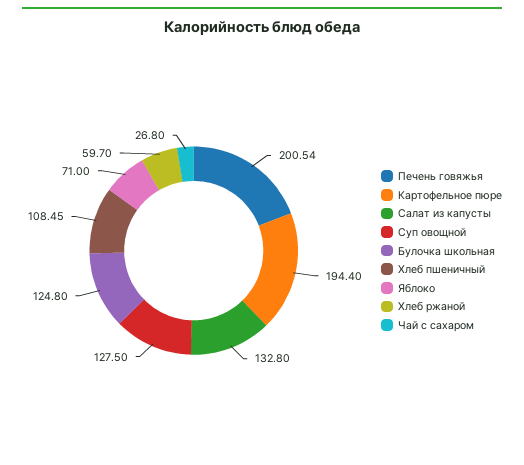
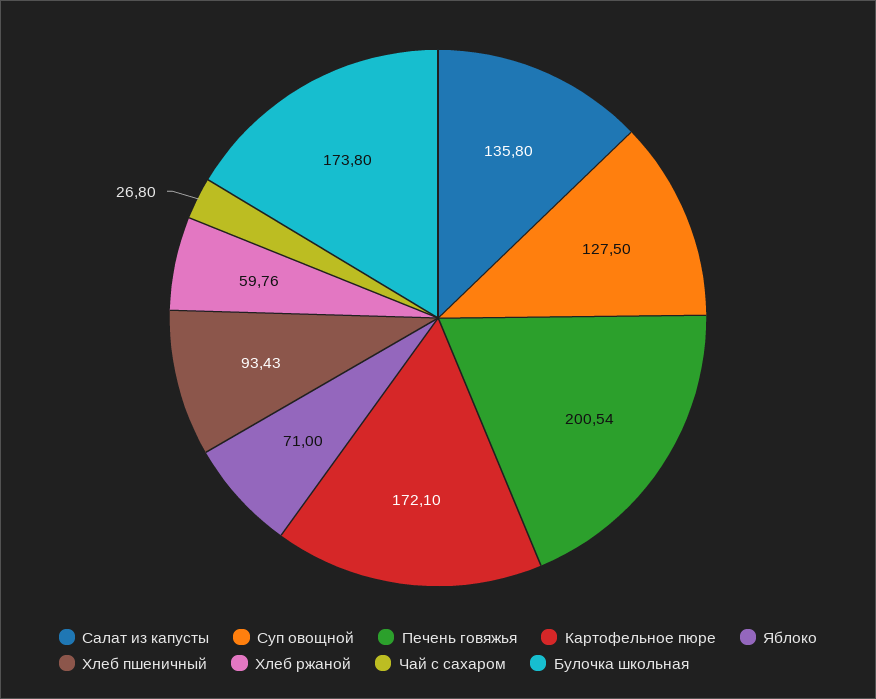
  {
    "Печень говяжья": 200.54,
-   "Картофельное пюре": 194.4,
+   "Картофельное пюре": 172.1,
-   "Салат из капусты": 132.8,
+   "Салат из капусты": 135.8,
    "Суп овощной": 127.5,
-   "Булочка школьная": 124.8,
+   "Булочка школьная": 173.8,
-   "Хлеб пшеничный": 108.45,
+   "Хлеб пшеничный": 93.43,
    "Яблоко": 71,
-   "Хлеб ржаной": 59.7,
+   "Хлеб ржаной": 59.76,
    "Чай с сахаром": 26.8
  }

